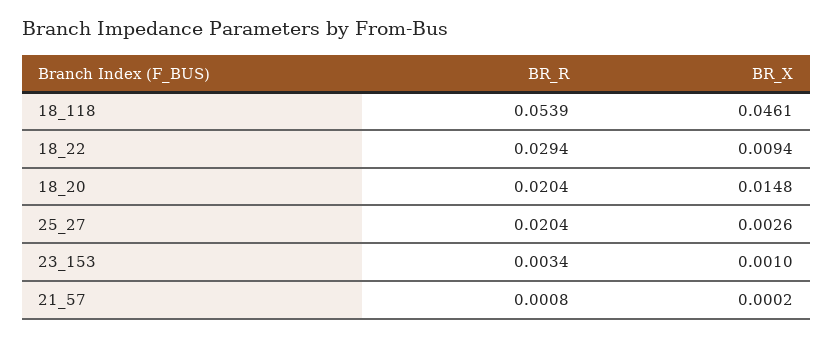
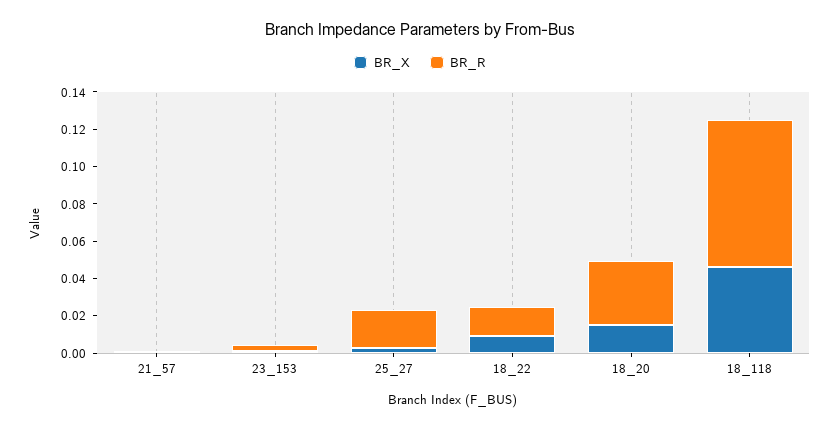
  {
    "BR_R": {
-     "18_118": 0.0539,
+     "18_118": 0.08,
-     "18_22": 0.0294,
+     "18_22": 0.015,
-     "18_20": 0.0204,
+     "18_20": 0.035,
      "25_27": 0.0204,
      "23_153": 0.0034,
      "21_57": 0.0008
    },
    "BR_X": {
      "18_118": 0.0461,
      "18_22": 0.0094,
      "18_20": 0.0148,
      "25_27": 0.0026,
      "23_153": 0.001,
      "21_57": 0.0002
    }
  }

